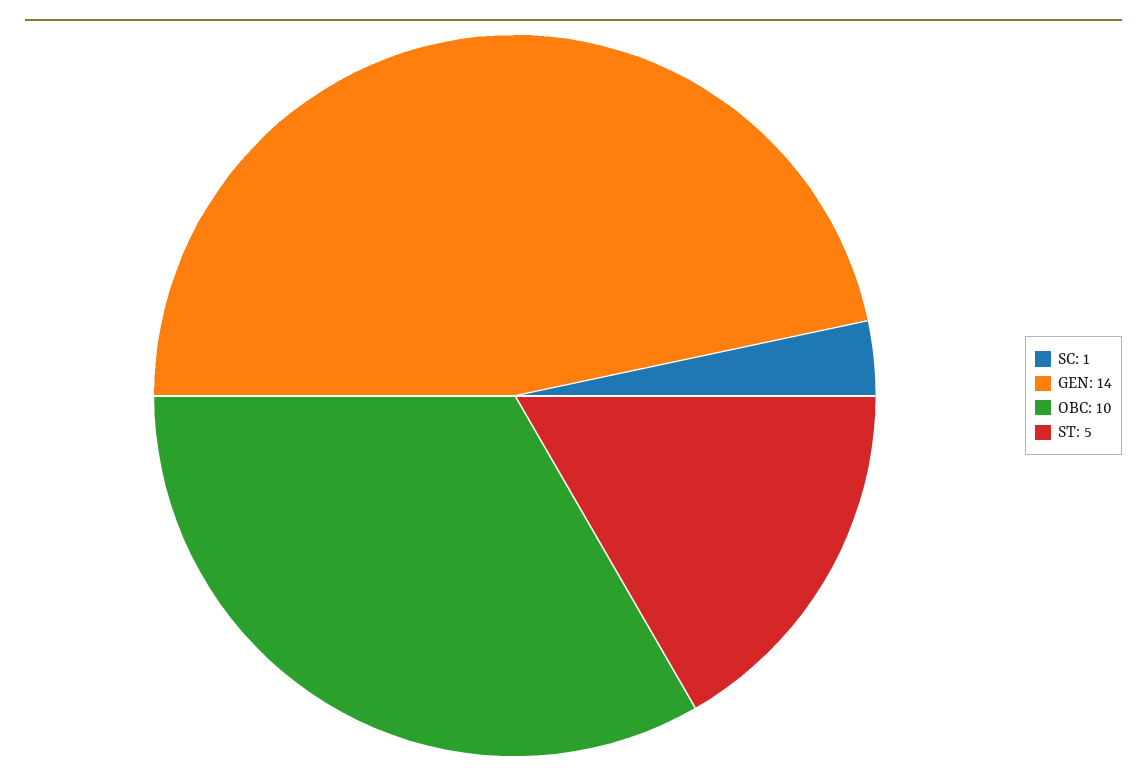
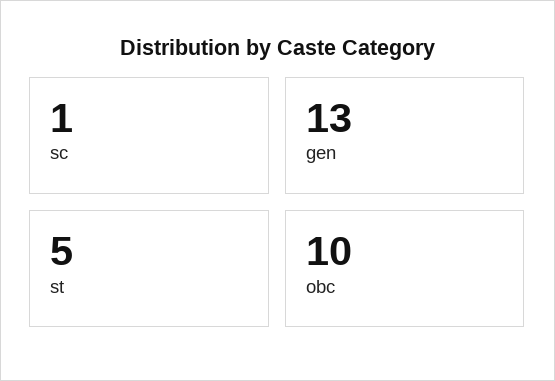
  {
    "SC": 1,
-   "GEN": 14,
+   "GEN": 13,
    "OBC": 10,
    "ST": 5
  }

